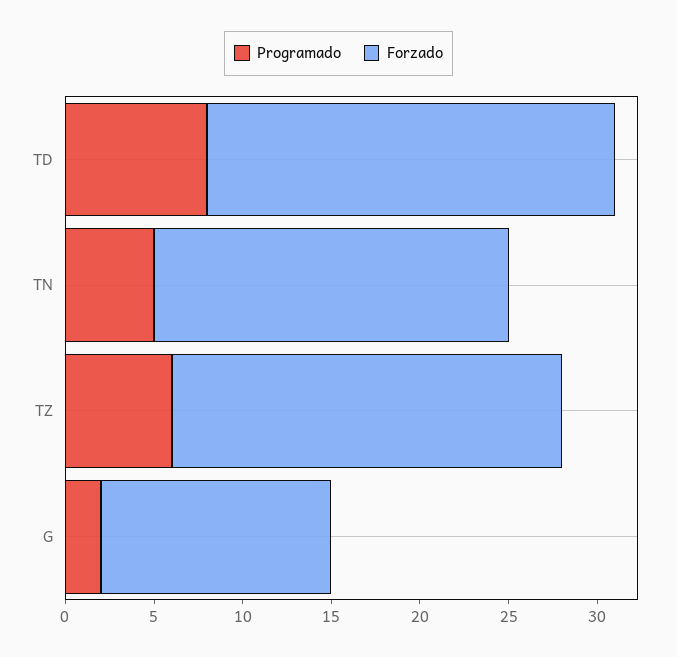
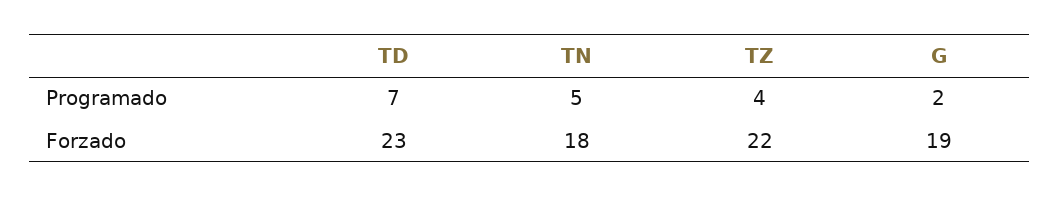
  {
    "Programado": {
-     "TD": 8,
+     "TD": 7,
      "TN": 5,
-     "TZ": 6,
+     "TZ": 4,
      "G": 2
    },
    "Forzado": {
      "TD": 23,
-     "TN": 20,
+     "TN": 18,
      "TZ": 22,
-     "G": 13
+     "G": 19
    }
  }

